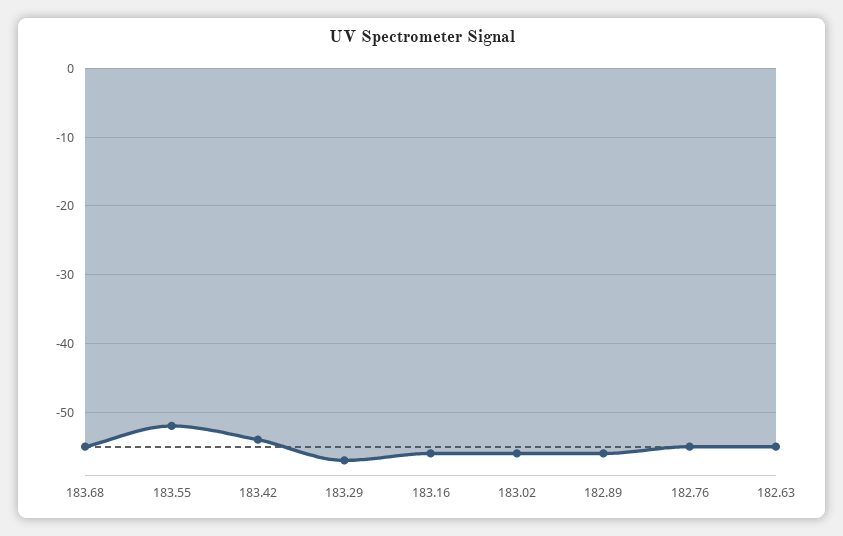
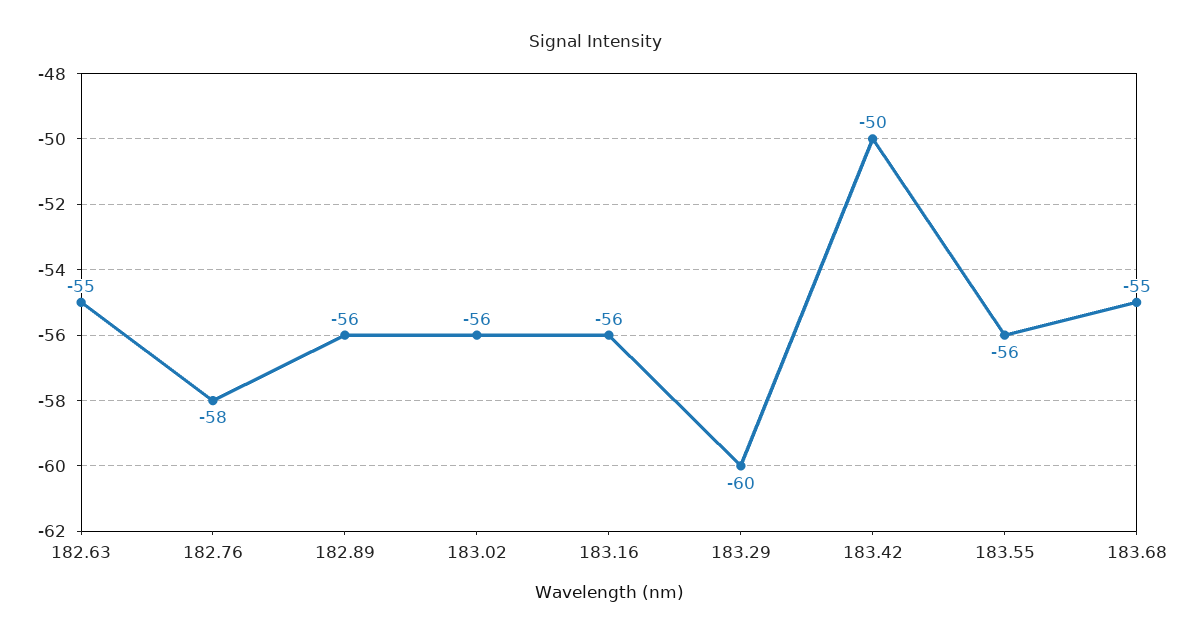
  {
    "183.68": -55,
-   "183.55": -52,
+   "183.55": -56,
-   "183.42": -54,
+   "183.42": -50,
-   "183.29": -57,
+   "183.29": -60,
    "183.16": -56,
    "183.02": -56,
    "182.89": -56,
-   "182.76": -55,
+   "182.76": -58,
    "182.63": -55
  }

